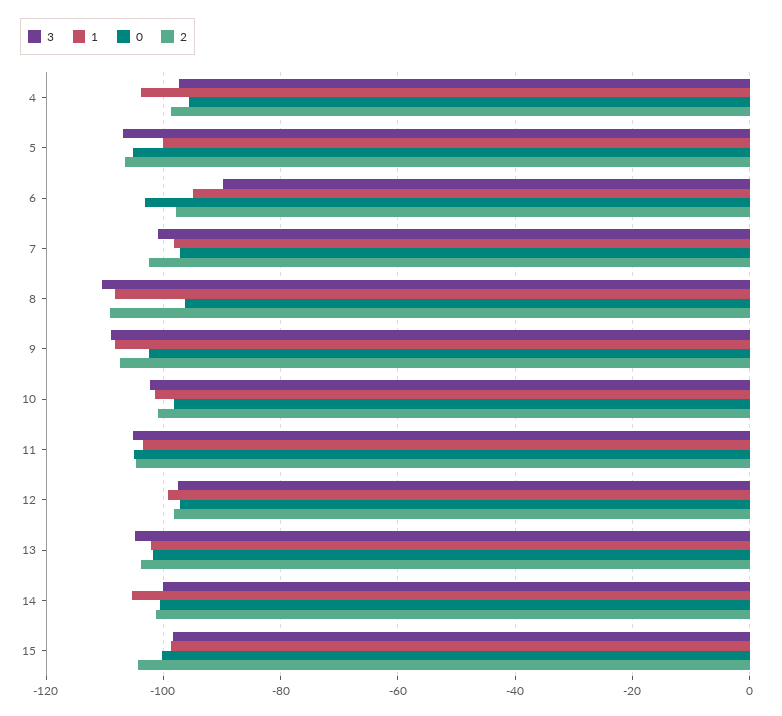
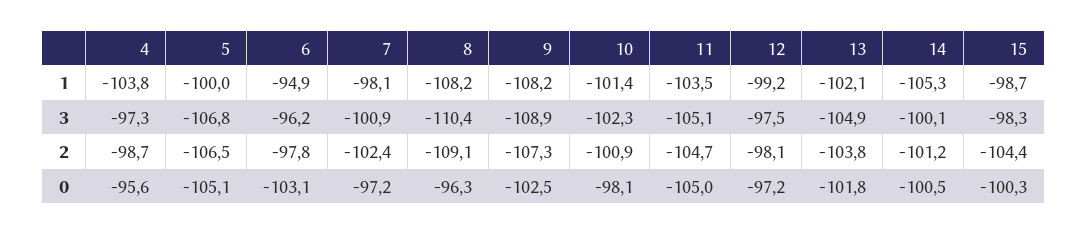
  {
    "3": {
      "4": -97.3,
      "5": -106.8,
-     "6": -90,
+     "6": -96.2,
      "7": -100.9,
      "8": -110.4,
      "9": -108.9,
      "10": -102.3,
      "11": -105.1,
      "12": -97.5,
      "13": -104.9,
      "14": -100.1,
      "15": -98.3
    },
    "1": {
      "4": -103.8,
      "5": -100,
      "6": -94.9,
      "7": -98.1,
      "8": -108.2,
      "9": -108.2,
      "10": -101.4,
      "11": -103.5,
      "12": -99.2,
      "13": -102.1,
      "14": -105.3,
      "15": -98.7
    },
    "0": {
      "4": -95.6,
      "5": -105.1,
      "6": -103.1,
      "7": -97.2,
      "8": -96.3,
      "9": -102.5,
      "10": -98.1,
      "11": -105,
      "12": -97.2,
      "13": -101.8,
      "14": -100.5,
      "15": -100.3
    },
    "2": {
      "4": -98.7,
      "5": -106.5,
      "6": -97.8,
      "7": -102.4,
      "8": -109.1,
      "9": -107.3,
      "10": -100.9,
      "11": -104.7,
      "12": -98.1,
      "13": -103.8,
      "14": -101.2,
      "15": -104.4
    }
  }

